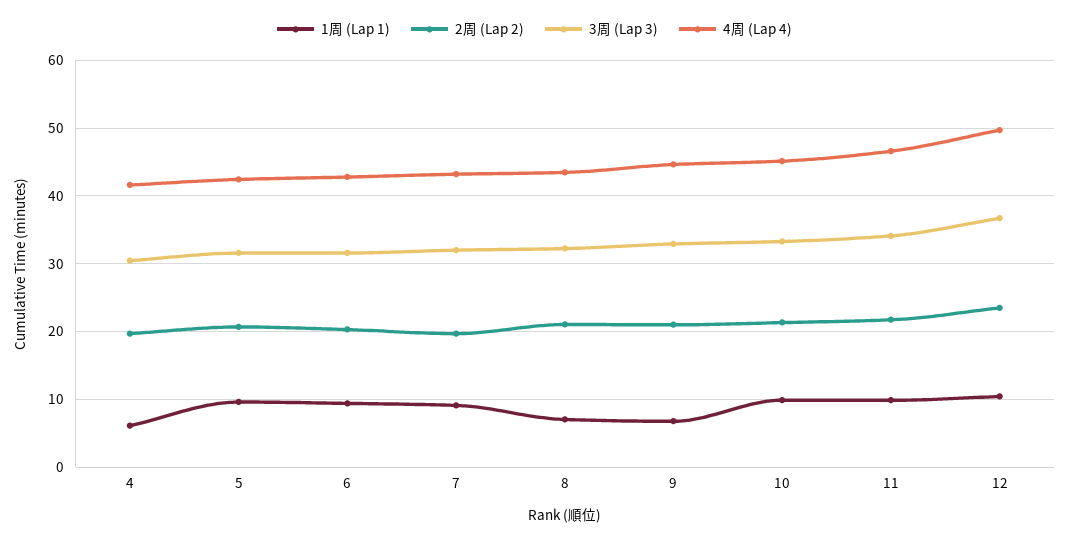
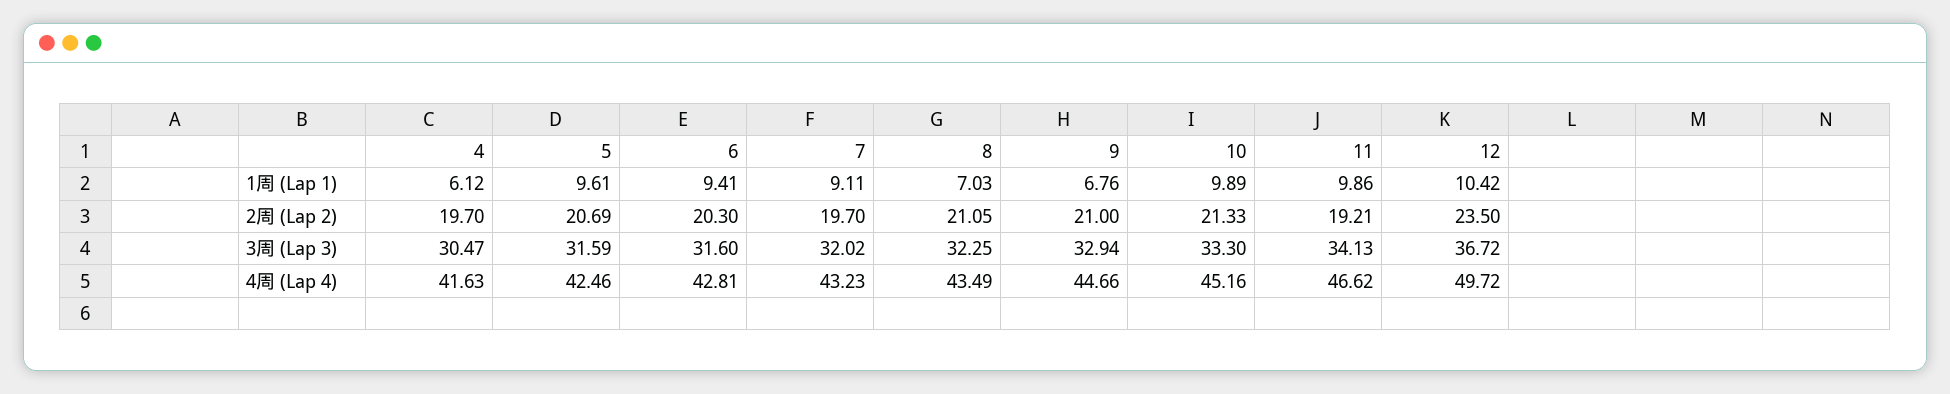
  {
    "1周 (Lap 1)": {
      "4": 6.12,
      "5": 9.61,
      "6": 9.41,
      "7": 9.11,
      "8": 7.03,
      "9": 6.76,
      "10": 9.89,
      "11": 9.86,
      "12": 10.42
    },
    "2周 (Lap 2)": {
      "4": 19.7,
      "5": 20.69,
      "6": 20.3,
      "7": 19.7,
      "8": 21.05,
      "9": 21,
      "10": 21.33,
-     "11": 22,
+     "11": 19.21,
      "12": 23.5
    },
    "3周 (Lap 3)": {
      "4": 30.47,
      "5": 31.59,
      "6": 31.6,
      "7": 32.02,
      "8": 32.25,
      "9": 32.94,
      "10": 33.3,
      "11": 34.13,
      "12": 36.72
    },
    "4周 (Lap 4)": {
      "4": 41.63,
      "5": 42.46,
      "6": 42.81,
      "7": 43.23,
      "8": 43.49,
      "9": 44.66,
      "10": 45.16,
      "11": 46.62,
      "12": 49.72
    }
  }

